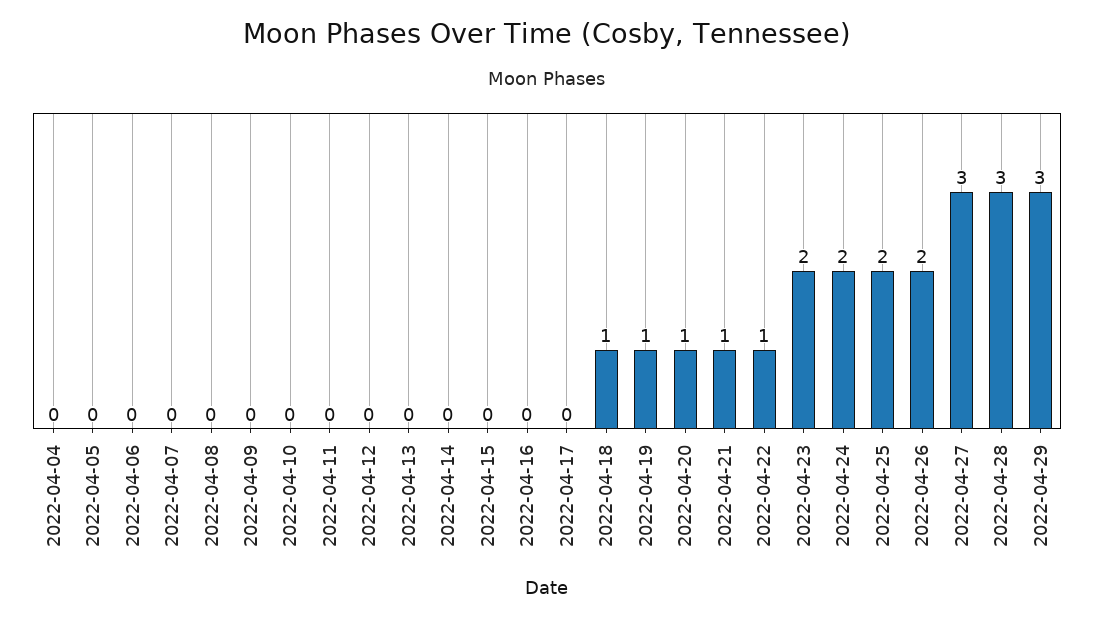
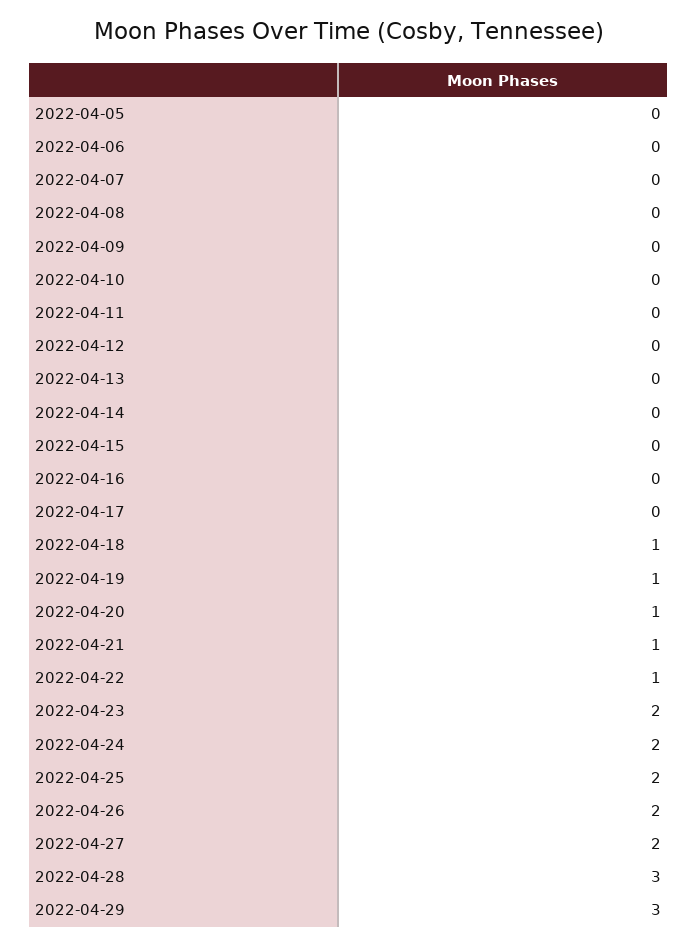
  {
-   "2022-04-04": 0,
    "2022-04-05": 0,
    "2022-04-06": 0,
    "2022-04-07": 0,
    "2022-04-08": 0,
    "2022-04-09": 0,
    "2022-04-10": 0,
    "2022-04-11": 0,
    "2022-04-12": 0,
    "2022-04-13": 0,
    "2022-04-14": 0,
    "2022-04-15": 0,
    "2022-04-16": 0,
    "2022-04-17": 0,
    "2022-04-18": 1,
    "2022-04-19": 1,
    "2022-04-20": 1,
    "2022-04-21": 1,
    "2022-04-22": 1,
    "2022-04-23": 2,
    "2022-04-24": 2,
    "2022-04-25": 2,
    "2022-04-26": 2,
-   "2022-04-27": 3,
+   "2022-04-27": 2,
    "2022-04-28": 3,
    "2022-04-29": 3
  }

